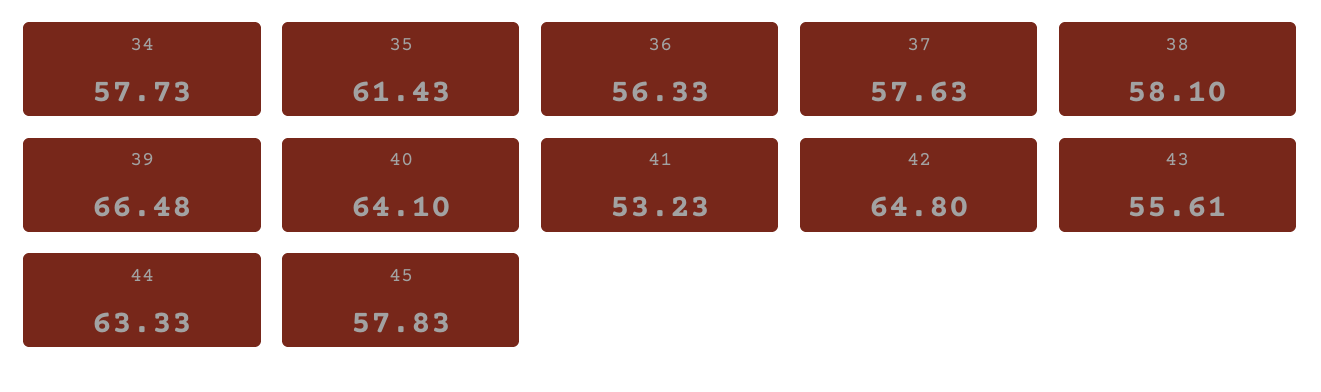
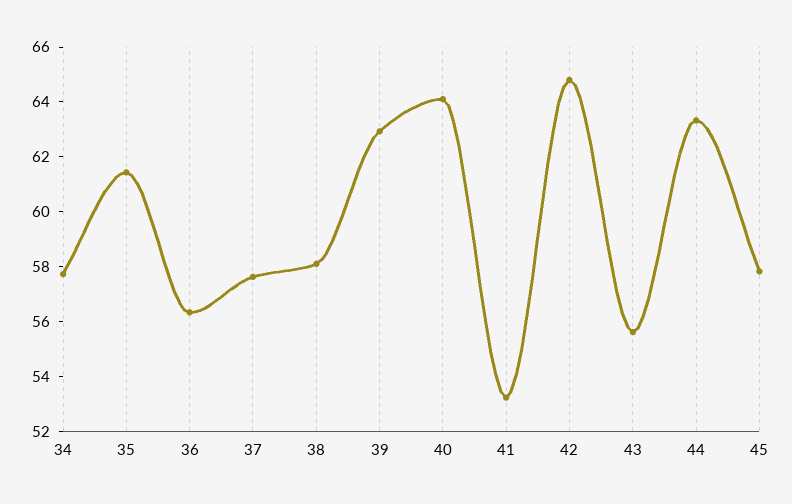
  {
    "34": 57.73,
    "35": 61.43,
    "36": 56.33,
    "37": 57.63,
    "38": 58.1,
-   "39": 66.48,
+   "39": 63,
    "40": 64.1,
    "41": 53.23,
    "42": 64.8,
    "43": 55.61,
    "44": 63.33,
    "45": 57.83
  }

